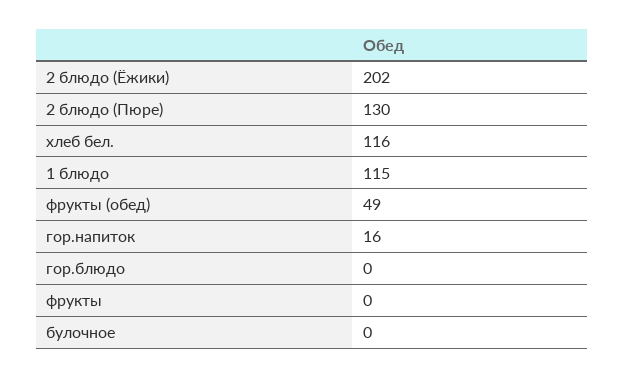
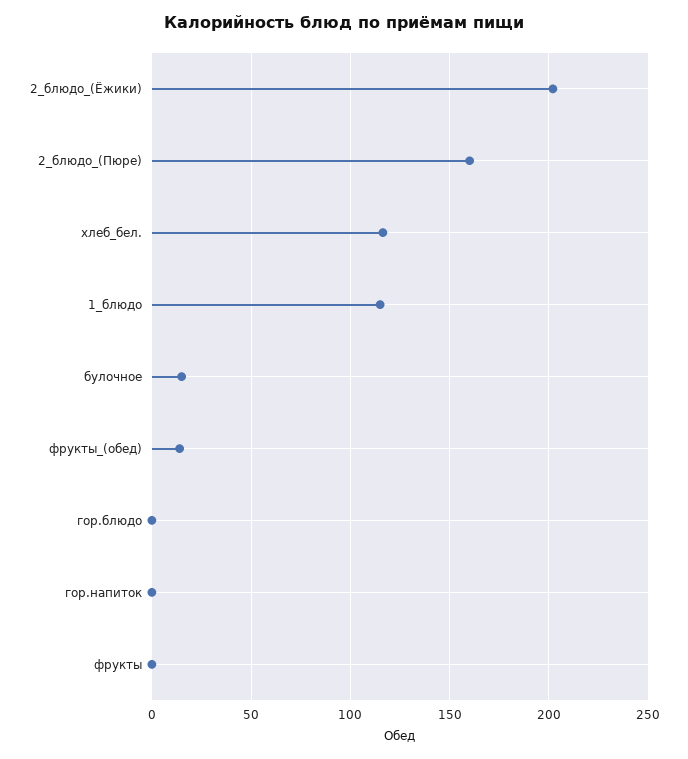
  {
    "2 блюдо (Ёжики)": 202,
-   "2 блюдо (Пюре)": 130,
+   "2 блюдо (Пюре)": 160,
    "хлеб бел.": 116,
    "1 блюдо": 115,
-   "фрукты (обед)": 49,
+   "фрукты (обед)": 15,
-   "гор.напиток": 16,
+   "гор.напиток": 0,
    "гор.блюдо": 0,
    "фрукты": 0,
-   "булочное": 0
+   "булочное": 15
  }

